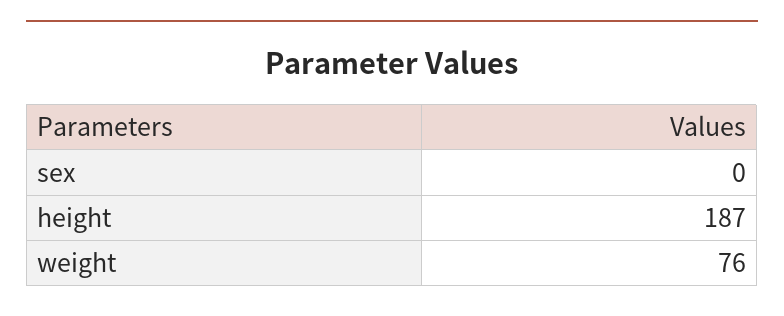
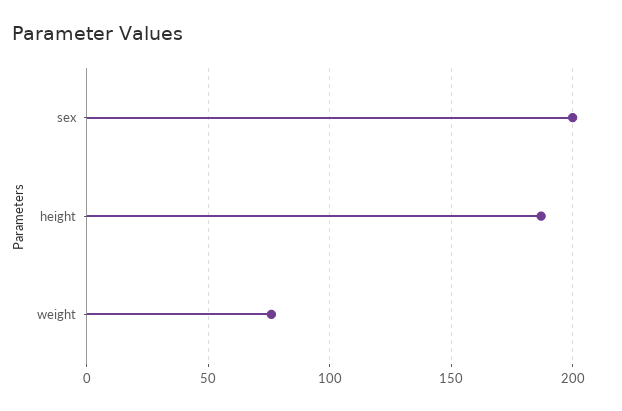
  {
-   "sex": 0,
+   "sex": 200,
    "height": 187,
    "weight": 76
  }

